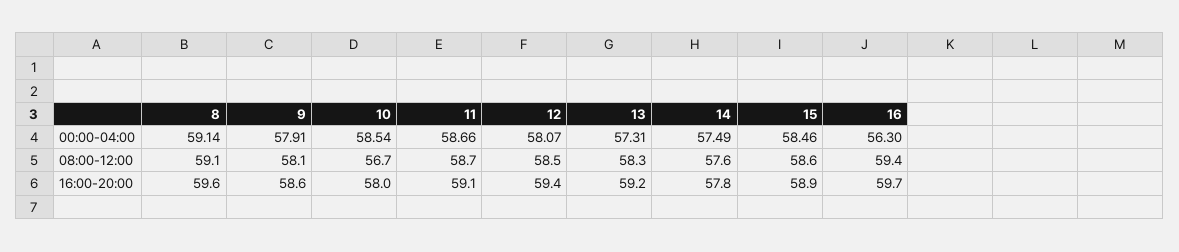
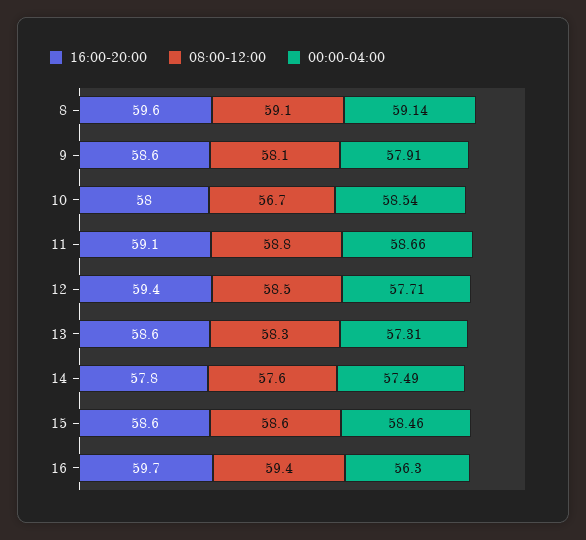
  {
    "00:00-04:00": {
      "8": 59.14,
      "9": 57.91,
      "10": 58.54,
      "11": 58.66,
-     "12": 58.07,
+     "12": 57.71,
      "13": 57.31,
      "14": 57.49,
      "15": 58.46,
      "16": 56.3
    },
    "08:00-12:00": {
      "8": 59.1,
      "9": 58.1,
      "10": 56.7,
-     "11": 58.7,
+     "11": 58.8,
      "12": 58.5,
      "13": 58.3,
      "14": 57.6,
      "15": 58.6,
      "16": 59.4
    },
    "16:00-20:00": {
      "8": 59.6,
      "9": 58.6,
      "10": 58,
      "11": 59.1,
      "12": 59.4,
-     "13": 59.2,
+     "13": 58.6,
      "14": 57.8,
-     "15": 58.9,
+     "15": 58.6,
      "16": 59.7
    }
  }

